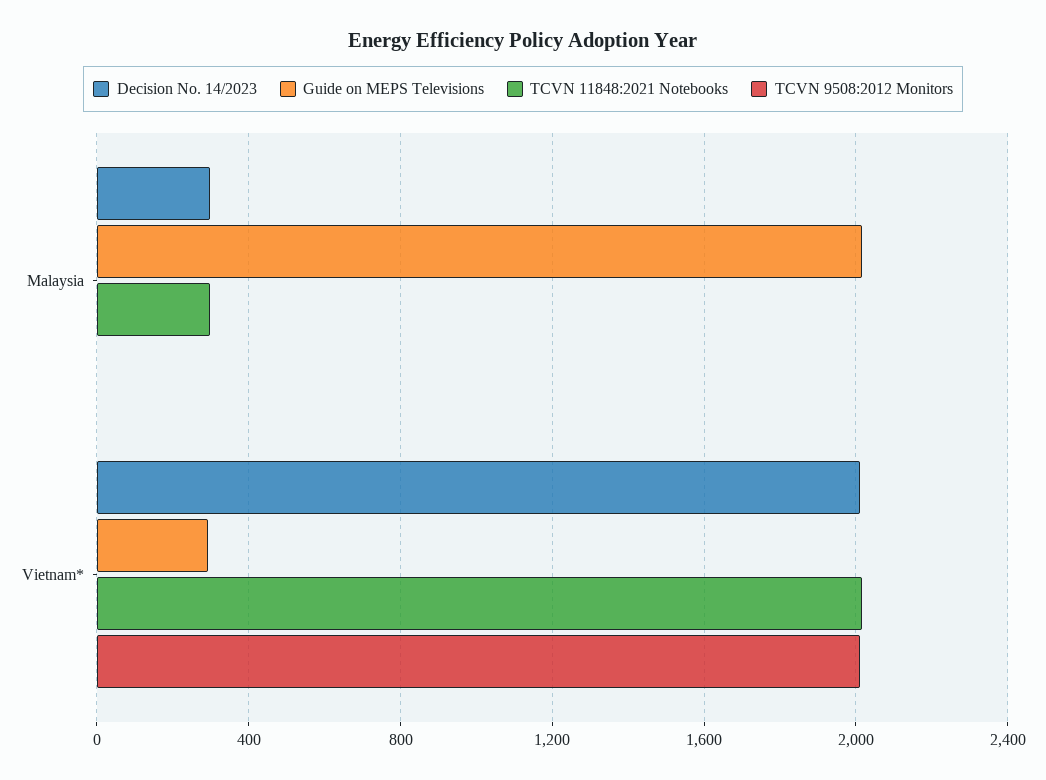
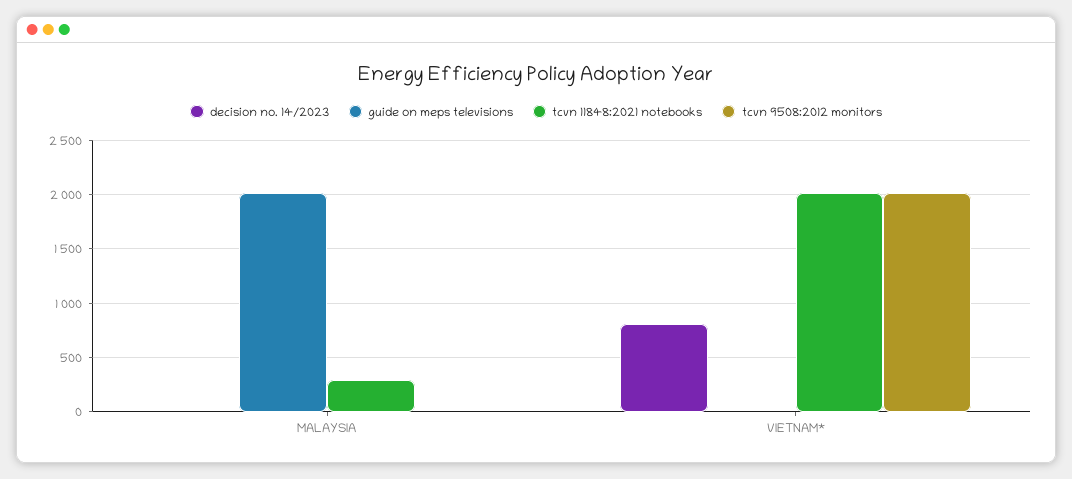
  {
    "Decision No. 14/2023": {
-     "Malaysia": 300,
+     "Malaysia": 0,
-     "Vietnam*": 2000
+     "Vietnam*": 800
    },
    "Guide on MEPS Televisions": {
      "Malaysia": 2000,
-     "Vietnam*": 300
+     "Vietnam*": 0
    },
    "TCVN 11848:2021 Notebooks": {
      "Malaysia": 300,
      "Vietnam*": 2000
    },
    "TCVN 9508:2012 Monitors": {
      "Malaysia": 0,
      "Vietnam*": 2000
    }
  }

